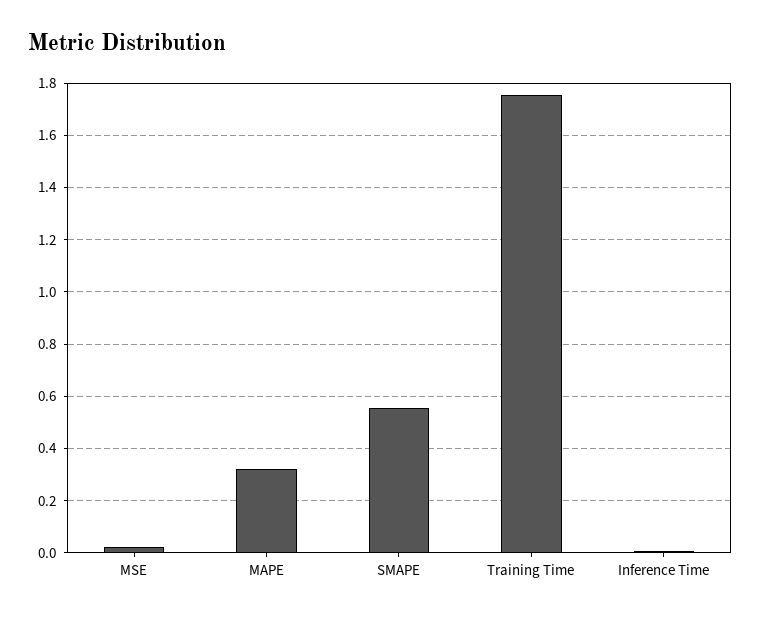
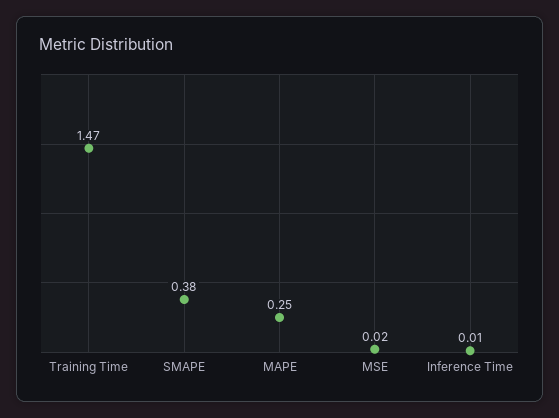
  {
    "MSE": 0.02,
-   "MAPE": 0.325,
+   "MAPE": 0.25,
-   "SMAPE": 0.55,
+   "SMAPE": 0.38,
-   "Training Time": 1.75,
+   "Training Time": 1.47,
    "Inference Time": 0.01
  }

